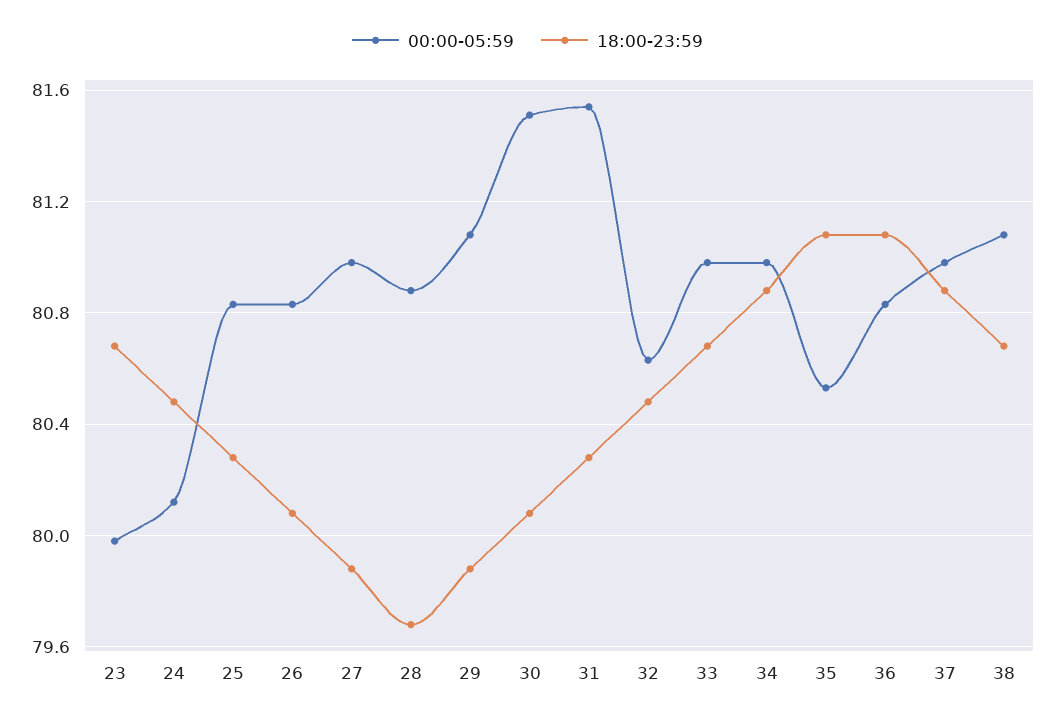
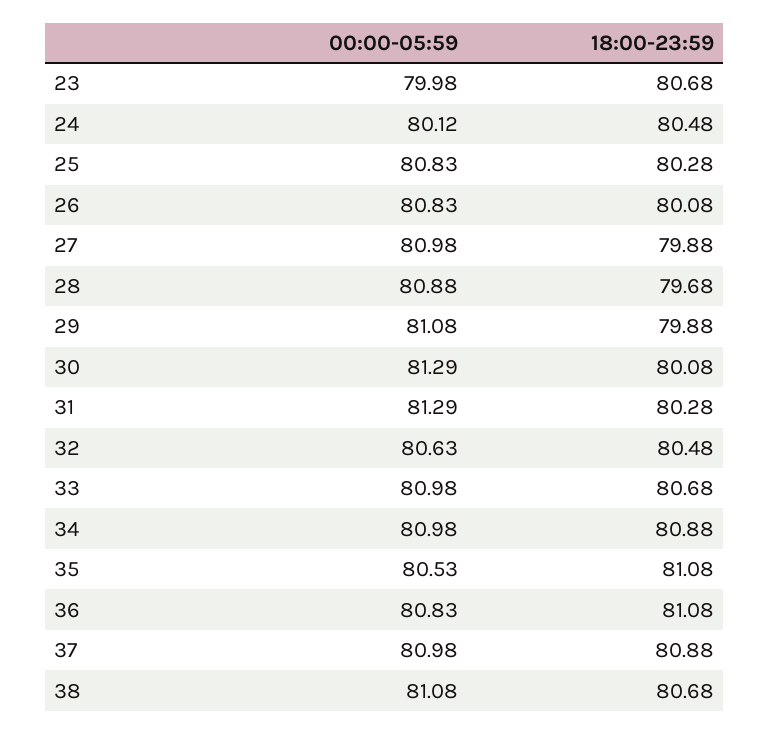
  {
    "00:00-05:59": {
      "23": 79.98,
      "24": 80.12,
      "25": 80.83,
      "26": 80.83,
      "27": 80.98,
      "28": 80.88,
      "29": 81.08,
-     "30": 81.5,
+     "30": 81.29,
-     "31": 81.55,
+     "31": 81.29,
      "32": 80.63,
      "33": 80.98,
      "34": 80.98,
      "35": 80.53,
      "36": 80.83,
      "37": 80.98,
      "38": 81.08
    },
    "18:00-23:59": {
      "23": 80.68,
      "24": 80.48,
      "25": 80.28,
      "26": 80.08,
      "27": 79.88,
      "28": 79.68,
      "29": 79.88,
      "30": 80.08,
      "31": 80.28,
      "32": 80.48,
      "33": 80.68,
      "34": 80.88,
      "35": 81.08,
      "36": 81.08,
      "37": 80.88,
      "38": 80.68
    }
  }

